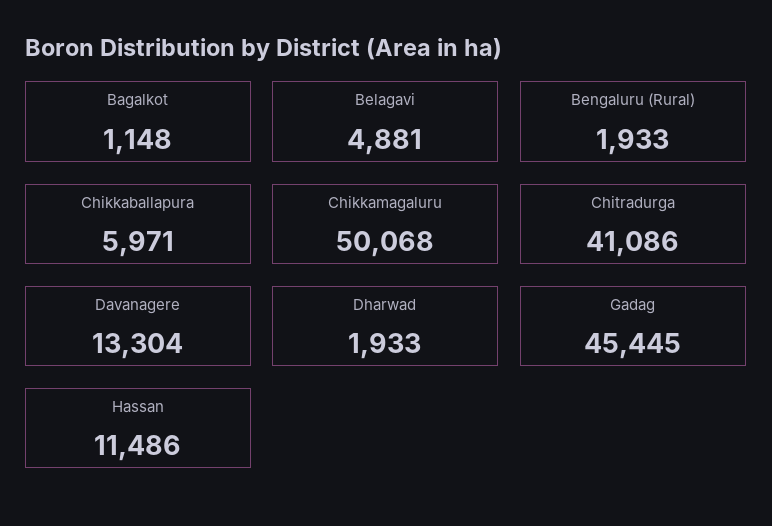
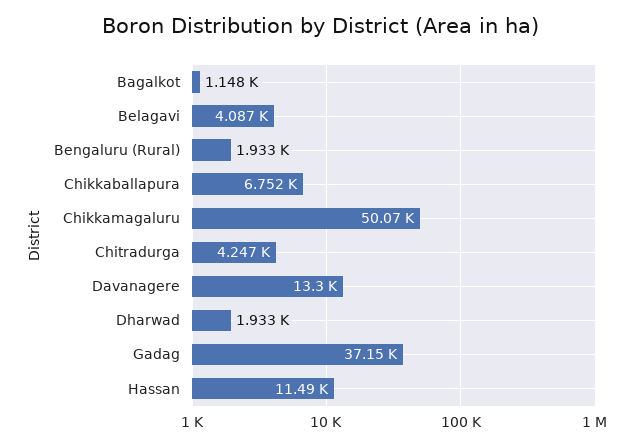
  {
    "Bagalkot": 1148,
-   "Belagavi": 4881,
+   "Belagavi": 4087,
    "Bengaluru (Rural)": 1933,
-   "Chikkaballapura": 5971,
+   "Chikkaballapura": 6752,
    "Chikkamagaluru": 50068,
-   "Chitradurga": 41086,
+   "Chitradurga": 4247,
    "Davanagere": 13304,
    "Dharwad": 1933,
-   "Gadag": 45445,
+   "Gadag": 37150,
    "Hassan": 11486
  }

